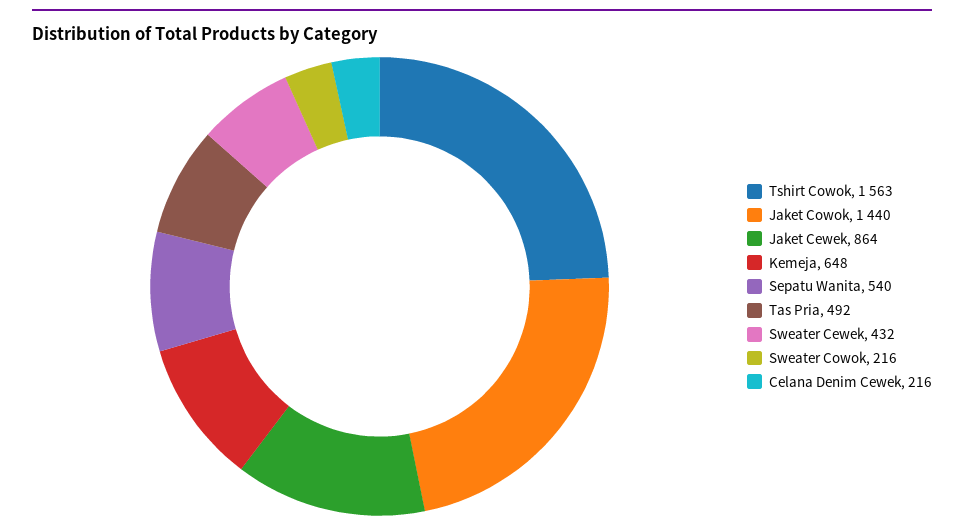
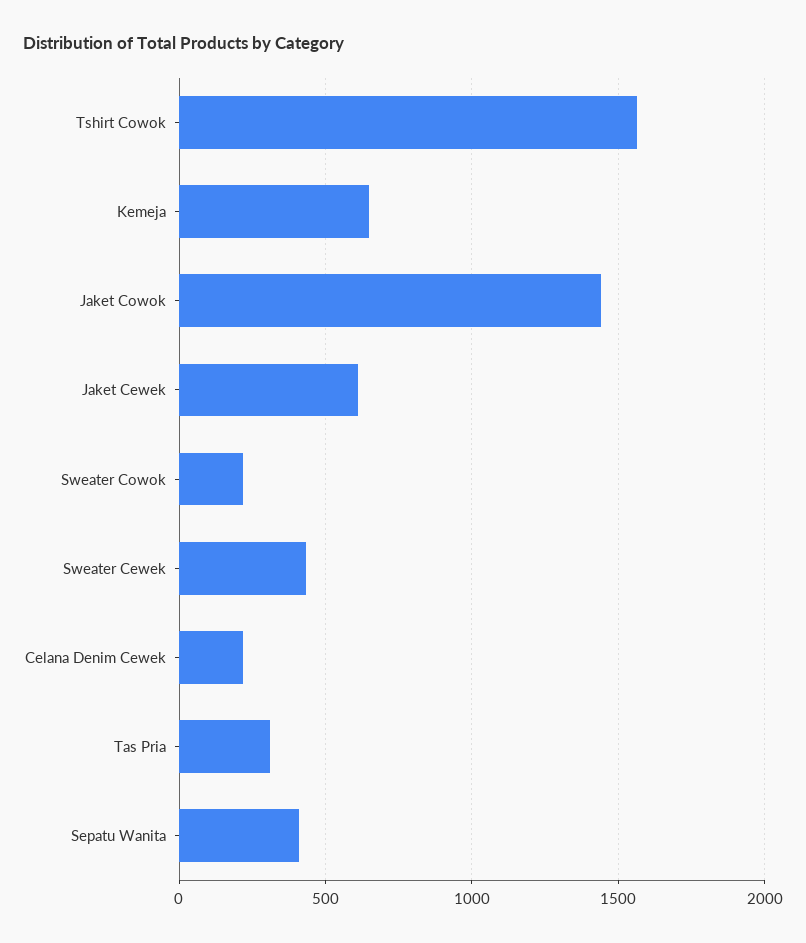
  {
    "Tshirt Cowok": 1563,
    "Jaket Cowok": 1440,
-   "Jaket Cewek": 864,
+   "Jaket Cewek": 600,
    "Kemeja": 648,
-   "Sepatu Wanita": 540,
+   "Sepatu Wanita": 400,
-   "Tas Pria": 492,
+   "Tas Pria": 300,
    "Sweater Cewek": 432,
    "Sweater Cowok": 216,
    "Celana Denim Cewek": 216
  }

